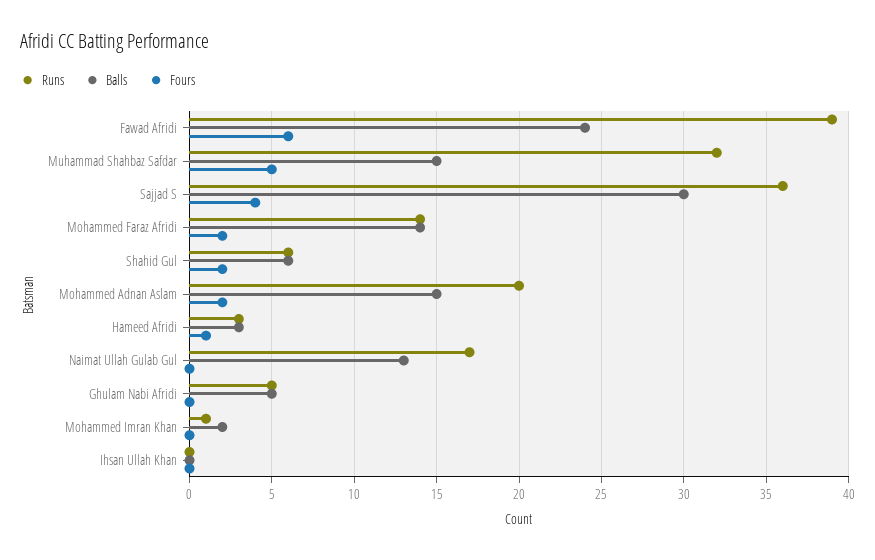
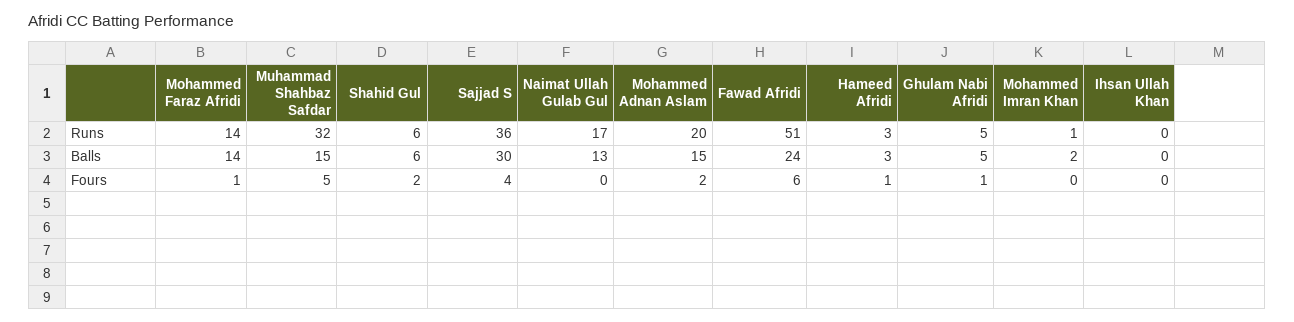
  {
    "Runs": {
-     "Fawad Afridi": 39,
+     "Fawad Afridi": 51,
      "Muhammad Shahbaz Safdar": 32,
      "Sajjad S": 36,
      "Mohammed Faraz Afridi": 14,
      "Shahid Gul": 6,
      "Mohammed Adnan Aslam": 20,
      "Hameed Afridi": 3,
      "Naimat Ullah Gulab Gul": 17,
      "Ghulam Nabi Afridi": 5,
      "Mohammed Imran Khan": 1,
      "Ihsan Ullah Khan": 0
    },
    "Balls": {
      "Fawad Afridi": 24,
      "Muhammad Shahbaz Safdar": 15,
      "Sajjad S": 30,
      "Mohammed Faraz Afridi": 14,
      "Shahid Gul": 6,
      "Mohammed Adnan Aslam": 15,
      "Hameed Afridi": 3,
      "Naimat Ullah Gulab Gul": 13,
      "Ghulam Nabi Afridi": 5,
      "Mohammed Imran Khan": 2,
      "Ihsan Ullah Khan": 0
    },
    "Fours": {
      "Fawad Afridi": 6,
      "Muhammad Shahbaz Safdar": 5,
      "Sajjad S": 4,
-     "Mohammed Faraz Afridi": 2,
+     "Mohammed Faraz Afridi": 1,
      "Shahid Gul": 2,
      "Mohammed Adnan Aslam": 2,
      "Hameed Afridi": 1,
      "Naimat Ullah Gulab Gul": 0,
-     "Ghulam Nabi Afridi": 0,
+     "Ghulam Nabi Afridi": 1,
      "Mohammed Imran Khan": 0,
      "Ihsan Ullah Khan": 0
    }
  }

